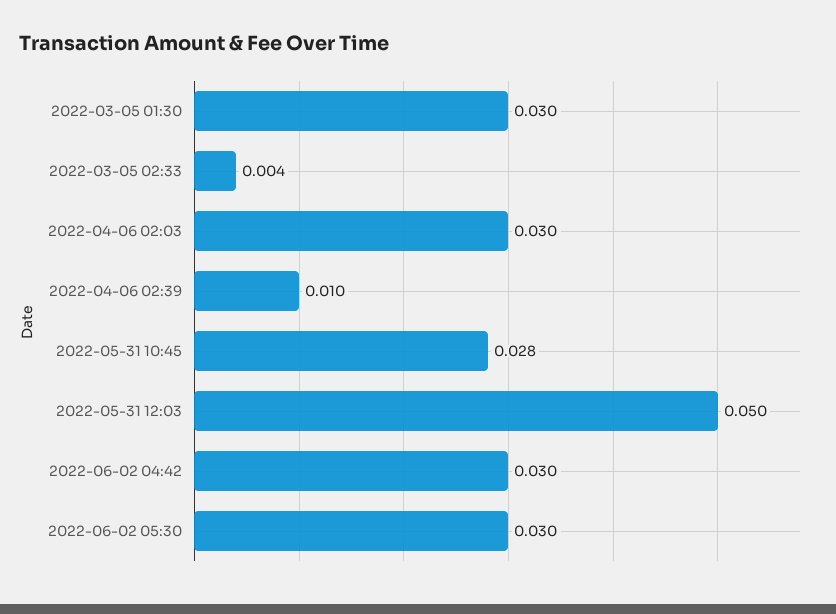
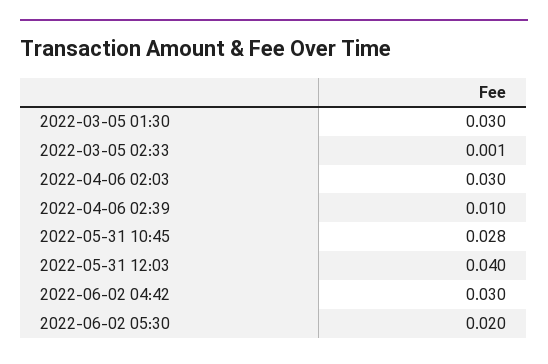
  {
    "2022-03-05 01:30": 0.03,
-   "2022-03-05 02:33": 0.004,
+   "2022-03-05 02:33": 0.001,
    "2022-04-06 02:03": 0.03,
    "2022-04-06 02:39": 0.01,
    "2022-05-31 10:45": 0.028,
-   "2022-05-31 12:03": 0.05,
+   "2022-05-31 12:03": 0.04,
    "2022-06-02 04:42": 0.03,
-   "2022-06-02 05:30": 0.03
+   "2022-06-02 05:30": 0.02
  }

